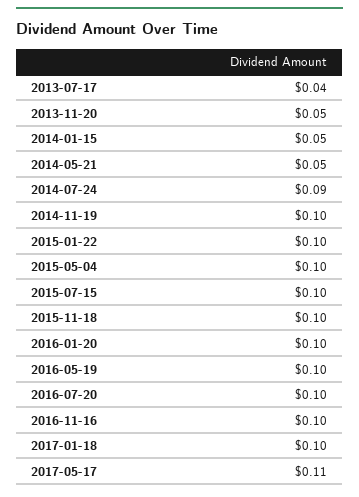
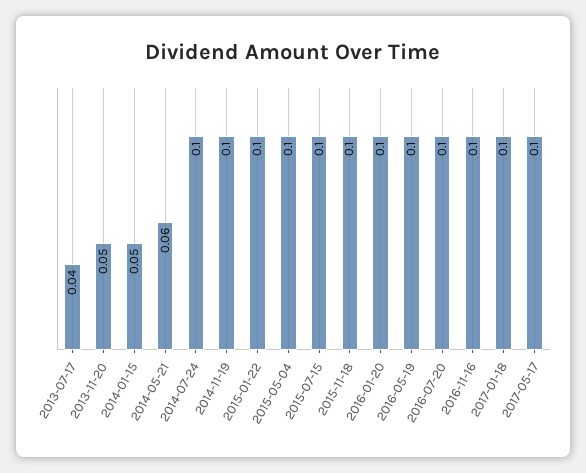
  {
    "2013-07-17": 0.04,
    "2013-11-20": 0.05,
    "2014-01-15": 0.05,
-   "2014-05-21": 0.05,
+   "2014-05-21": 0.06,
-   "2014-07-24": 0.09,
+   "2014-07-24": 0.1,
    "2014-11-19": 0.1,
    "2015-01-22": 0.1,
    "2015-05-04": 0.1,
    "2015-07-15": 0.1,
    "2015-11-18": 0.1,
    "2016-01-20": 0.1,
    "2016-05-19": 0.1,
    "2016-07-20": 0.1,
    "2016-11-16": 0.1,
    "2017-01-18": 0.1,
-   "2017-05-17": 0.11
+   "2017-05-17": 0.1
  }

